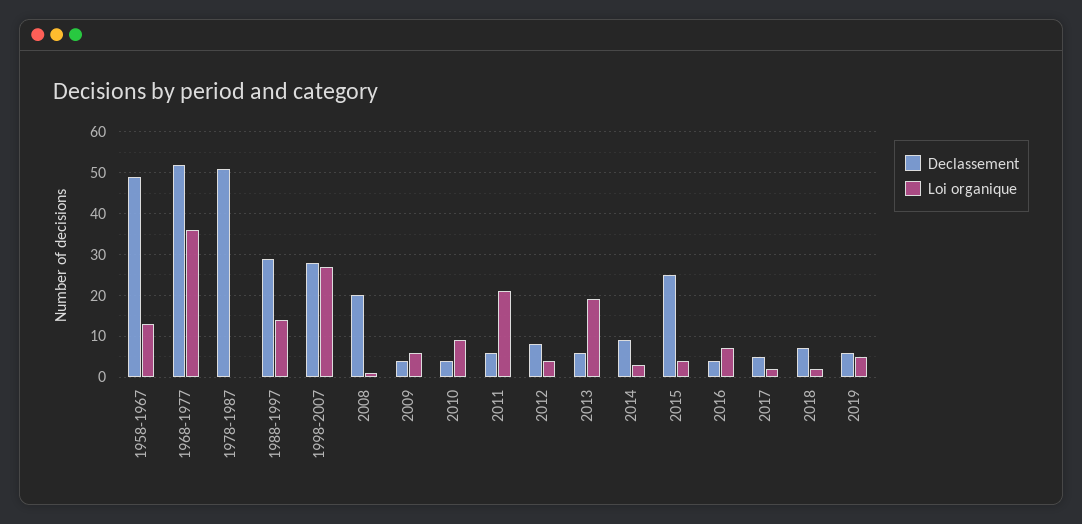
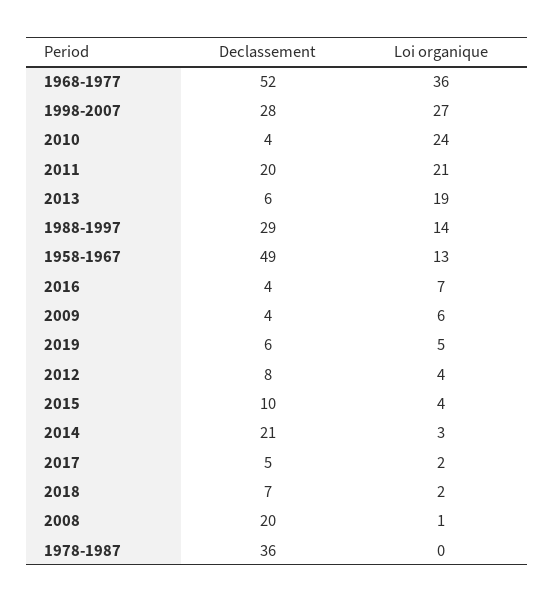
  {
    "Declassement": {
      "1958-1967": 49,
      "1968-1977": 52,
-     "1978-1987": 50,
+     "1978-1987": 36,
      "1988-1997": 29,
      "1998-2007": 28,
      "2008": 20,
      "2009": 4,
      "2010": 4,
-     "2011": 5,
+     "2011": 20,
      "2012": 8,
      "2013": 6,
-     "2014": 10,
+     "2014": 21,
-     "2015": 25,
+     "2015": 10,
      "2016": 4,
      "2017": 5,
      "2018": 7,
      "2019": 6
    },
    "Loi organique": {
      "1958-1967": 13,
      "1968-1977": 36,
      "1978-1987": 0,
      "1988-1997": 14,
      "1998-2007": 27,
      "2008": 1,
      "2009": 6,
-     "2010": 10,
+     "2010": 24,
      "2011": 21,
      "2012": 4,
      "2013": 19,
      "2014": 3,
      "2015": 4,
      "2016": 7,
      "2017": 2,
      "2018": 2,
      "2019": 5
    }
  }

